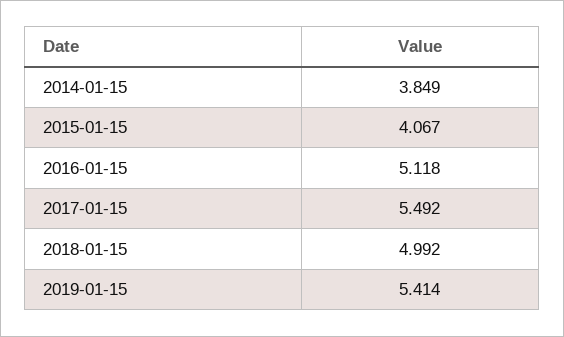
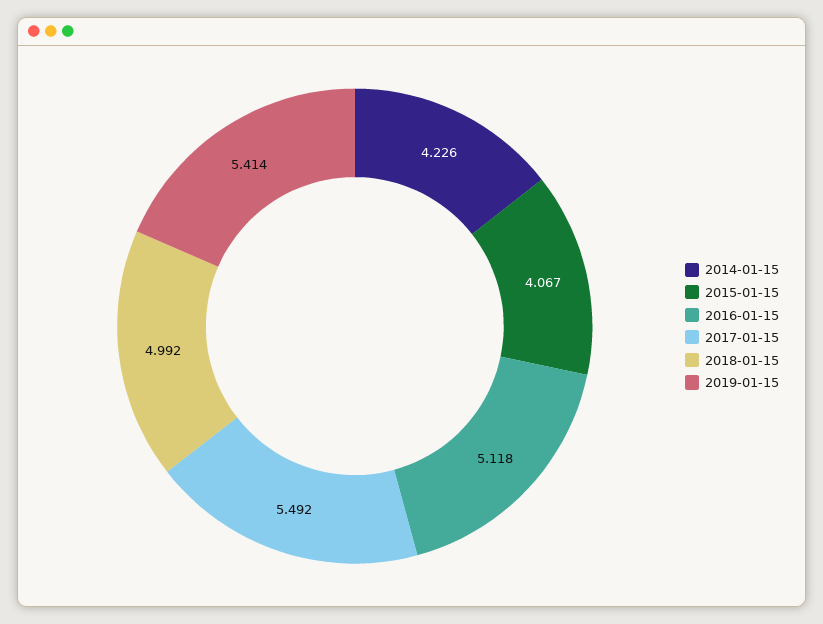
  {
-   "2014-01-15": 3.849,
+   "2014-01-15": 4.226,
    "2015-01-15": 4.067,
    "2016-01-15": 5.118,
    "2017-01-15": 5.492,
    "2018-01-15": 4.992,
    "2019-01-15": 5.414
  }

